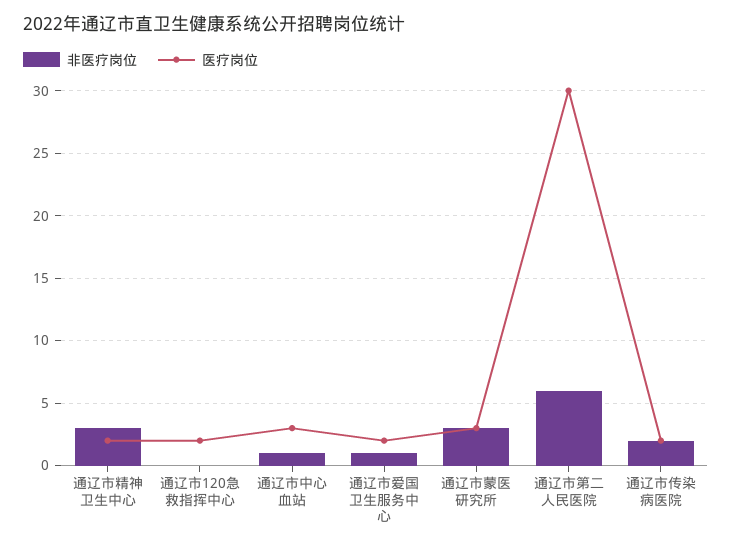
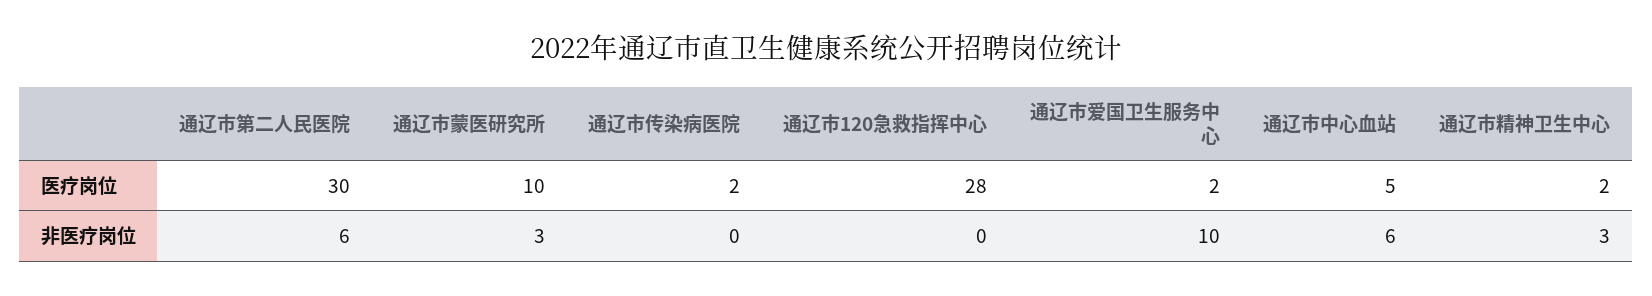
  {
    "非医疗岗位": {
      "通辽市精神卫生中心": 3,
      "通辽市120急救指挥中心": 0,
-     "通辽市中心血站": 1,
+     "通辽市中心血站": 6,
-     "通辽市爱国卫生服务中心": 1,
+     "通辽市爱国卫生服务中心": 10,
      "通辽市蒙医研究所": 3,
      "通辽市第二人民医院": 6,
-     "通辽市传染病医院": 2
+     "通辽市传染病医院": 0
    },
    "医疗岗位": {
      "通辽市精神卫生中心": 2,
-     "通辽市120急救指挥中心": 2,
+     "通辽市120急救指挥中心": 28,
-     "通辽市中心血站": 3,
+     "通辽市中心血站": 5,
      "通辽市爱国卫生服务中心": 2,
-     "通辽市蒙医研究所": 3,
+     "通辽市蒙医研究所": 10,
      "通辽市第二人民医院": 30,
      "通辽市传染病医院": 2
    }
  }

